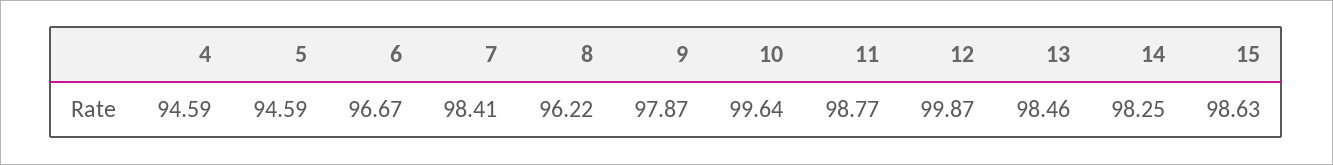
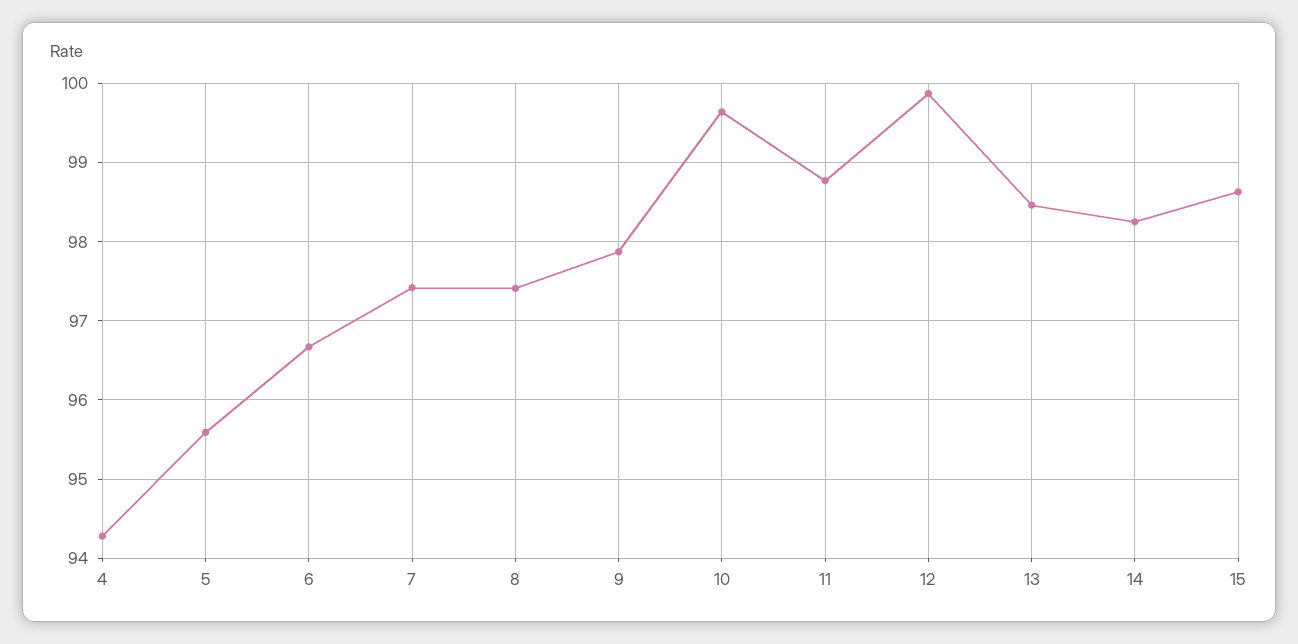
  {
-   "4": 94.59,
+   "4": 94.3,
-   "5": 94.59,
+   "5": 95.6,
    "6": 96.67,
-   "7": 98.41,
+   "7": 97.4,
-   "8": 96.22,
+   "8": 97.4,
    "9": 97.87,
    "10": 99.64,
    "11": 98.77,
    "12": 99.87,
    "13": 98.46,
    "14": 98.25,
    "15": 98.63
  }

